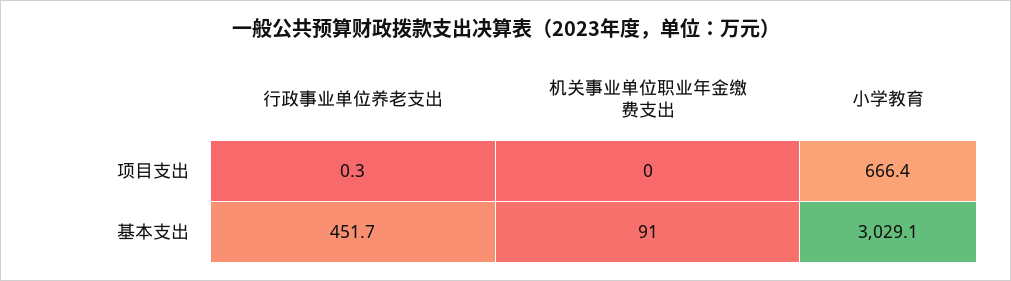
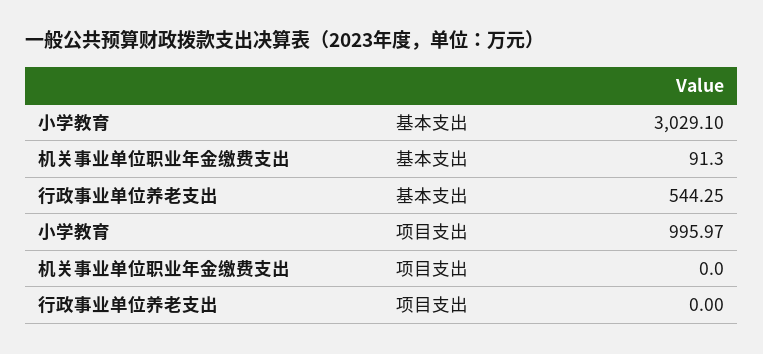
  {
    "行政事业单位养老支出": {
-     "项目支出": 0.3,
+     "项目支出": 0,
-     "基本支出": 451.7
+     "基本支出": 544.25
    },
    "机关事业单位职业年金缴费支出": {
      "项目支出": 0,
      "基本支出": 91.3
    },
    "小学教育": {
-     "项目支出": 666.4,
+     "项目支出": 995.97,
      "基本支出": 3029.1
    }
  }

